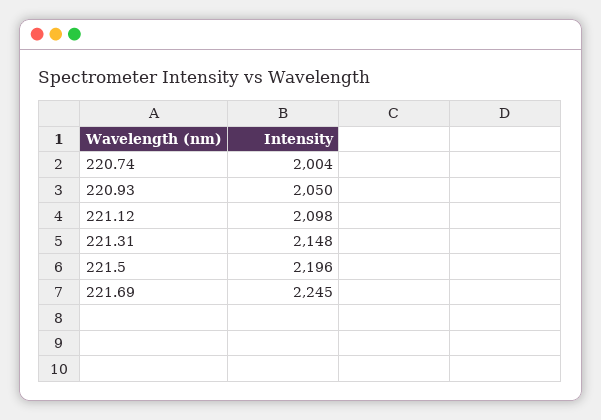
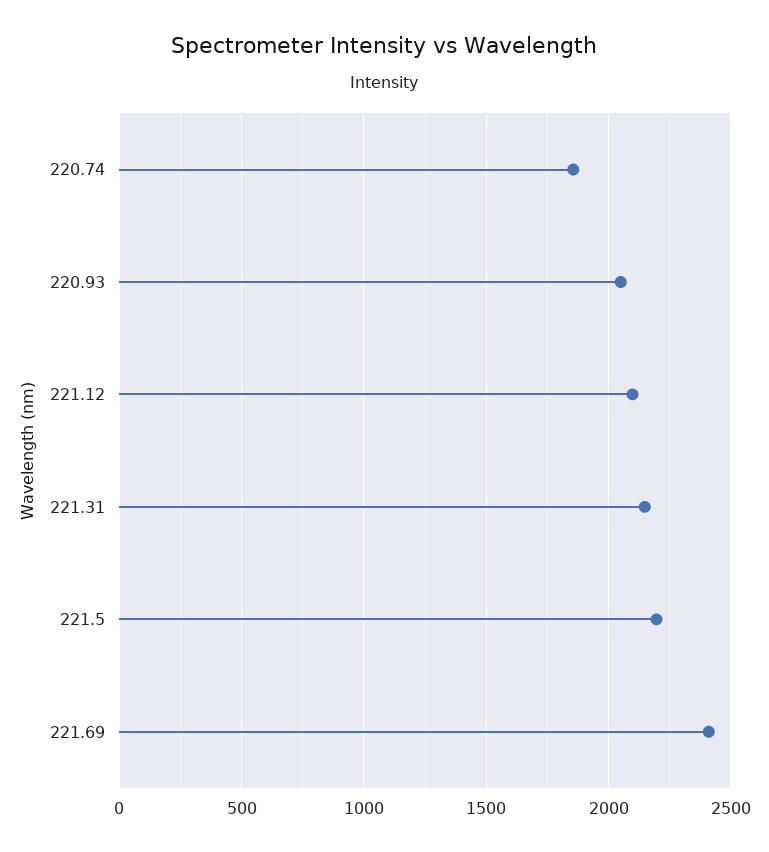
  {
-   "220.74": 2004,
+   "220.74": 1850,
    "220.93": 2050,
    "221.12": 2098,
    "221.31": 2148,
    "221.5": 2196,
-   "221.69": 2245
+   "221.69": 2400
  }

